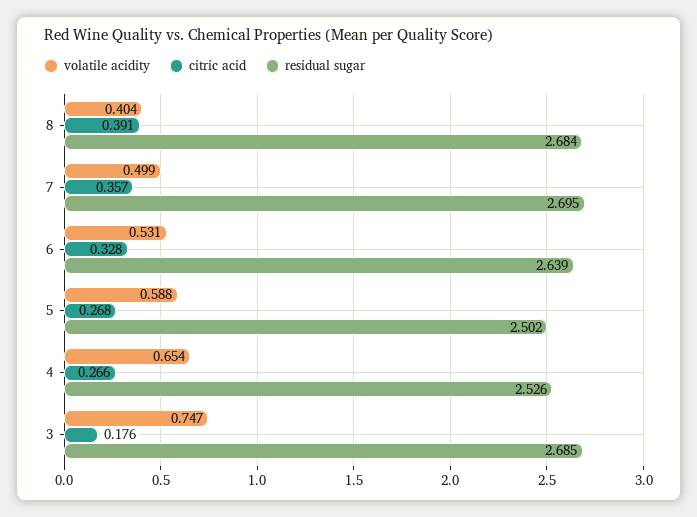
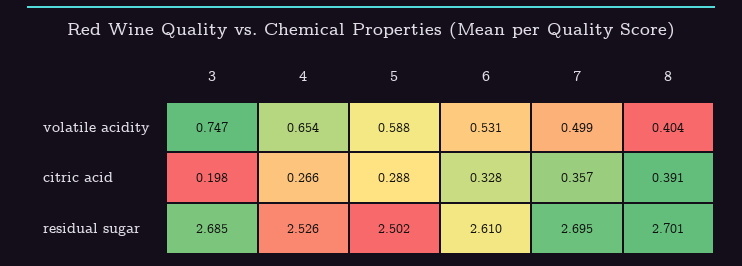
  {
    "volatile acidity": {
      "8": 0.404,
      "7": 0.499,
      "6": 0.531,
      "5": 0.588,
      "4": 0.654,
      "3": 0.747
    },
    "citric acid": {
      "8": 0.391,
      "7": 0.357,
      "6": 0.328,
-     "5": 0.268,
+     "5": 0.288,
      "4": 0.266,
-     "3": 0.176
+     "3": 0.198
    },
    "residual sugar": {
-     "8": 2.684,
+     "8": 2.701,
      "7": 2.695,
-     "6": 2.639,
+     "6": 2.61,
      "5": 2.502,
      "4": 2.526,
      "3": 2.685
    }
  }

